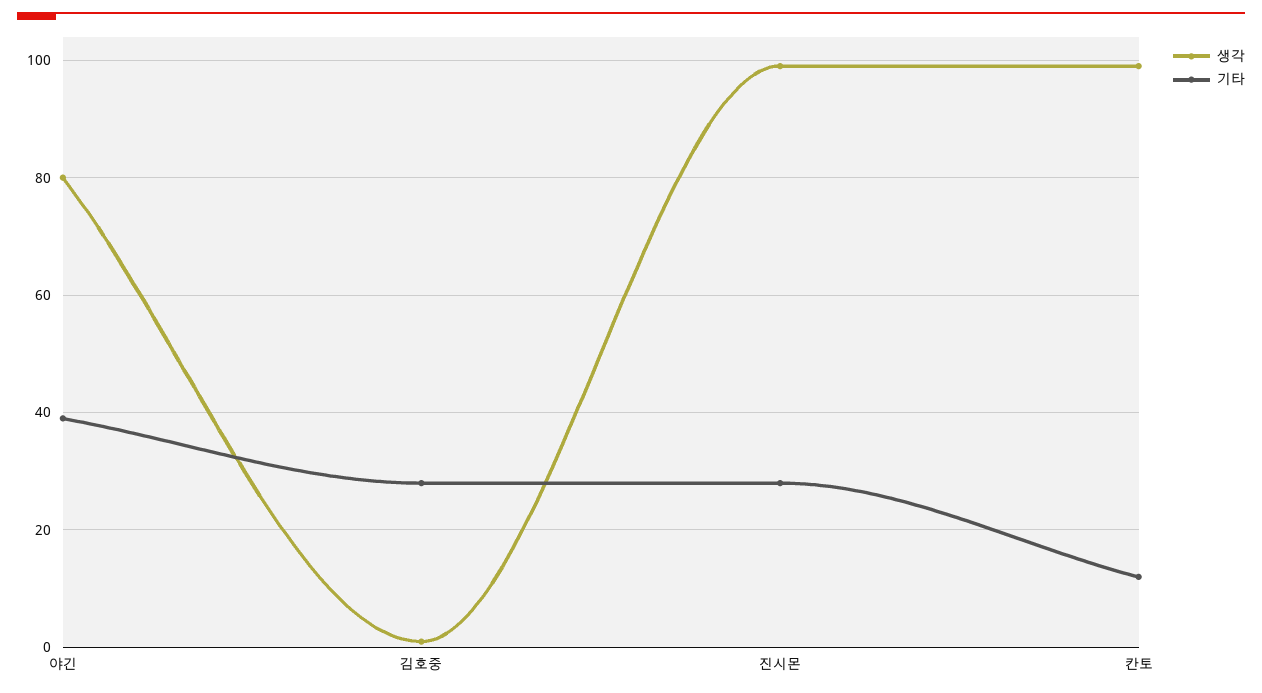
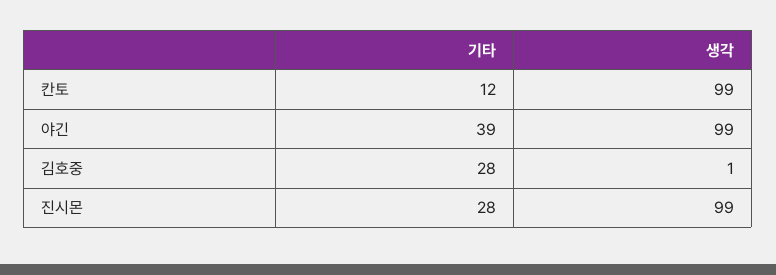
  {
    "생각": {
-     "야긴": 80,
+     "야긴": 99,
      "김호중": 1,
      "진시몬": 99,
      "칸토": 99
    },
    "기타": {
      "야긴": 39,
      "김호중": 28,
      "진시몬": 28,
      "칸토": 12
    }
  }

